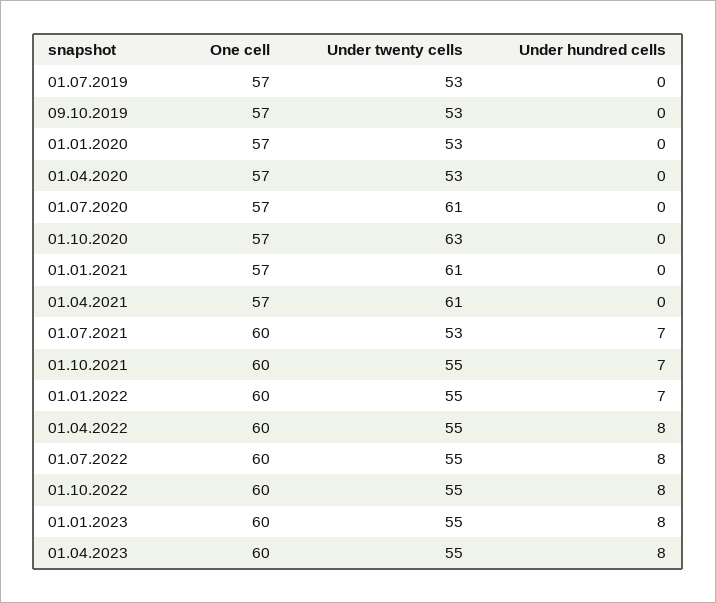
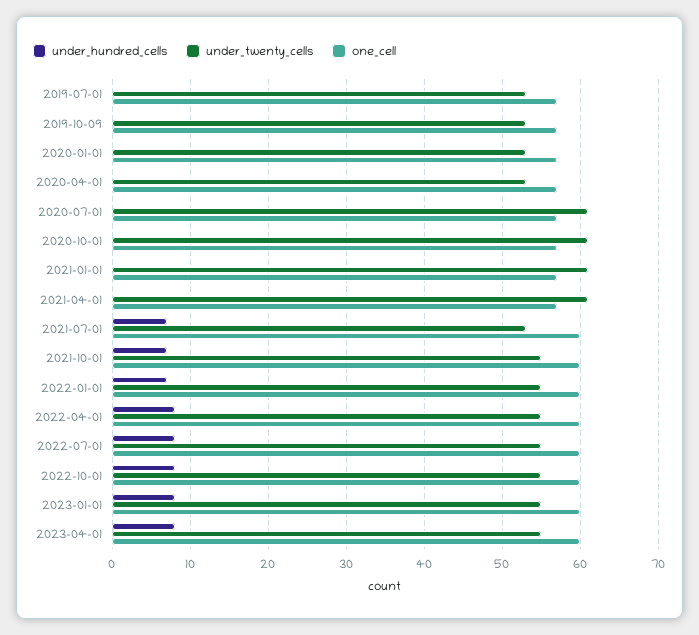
  {
    "One cell": {
      "01.07.2019": 57,
      "09.10.2019": 57,
      "01.01.2020": 57,
      "01.04.2020": 57,
      "01.07.2020": 57,
      "01.10.2020": 57,
      "01.01.2021": 57,
      "01.04.2021": 57,
      "01.07.2021": 60,
      "01.10.2021": 60,
      "01.01.2022": 60,
      "01.04.2022": 60,
      "01.07.2022": 60,
      "01.10.2022": 60,
      "01.01.2023": 60,
      "01.04.2023": 60
    },
    "Under twenty cells": {
      "01.07.2019": 53,
      "09.10.2019": 53,
      "01.01.2020": 53,
      "01.04.2020": 53,
      "01.07.2020": 61,
-     "01.10.2020": 63,
+     "01.10.2020": 61,
      "01.01.2021": 61,
      "01.04.2021": 61,
      "01.07.2021": 53,
      "01.10.2021": 55,
      "01.01.2022": 55,
      "01.04.2022": 55,
      "01.07.2022": 55,
      "01.10.2022": 55,
      "01.01.2023": 55,
      "01.04.2023": 55
    },
    "Under hundred cells": {
      "01.07.2019": 0,
      "09.10.2019": 0,
      "01.01.2020": 0,
      "01.04.2020": 0,
      "01.07.2020": 0,
      "01.10.2020": 0,
      "01.01.2021": 0,
      "01.04.2021": 0,
      "01.07.2021": 7,
      "01.10.2021": 7,
      "01.01.2022": 7,
      "01.04.2022": 8,
      "01.07.2022": 8,
      "01.10.2022": 8,
      "01.01.2023": 8,
      "01.04.2023": 8
    }
  }

